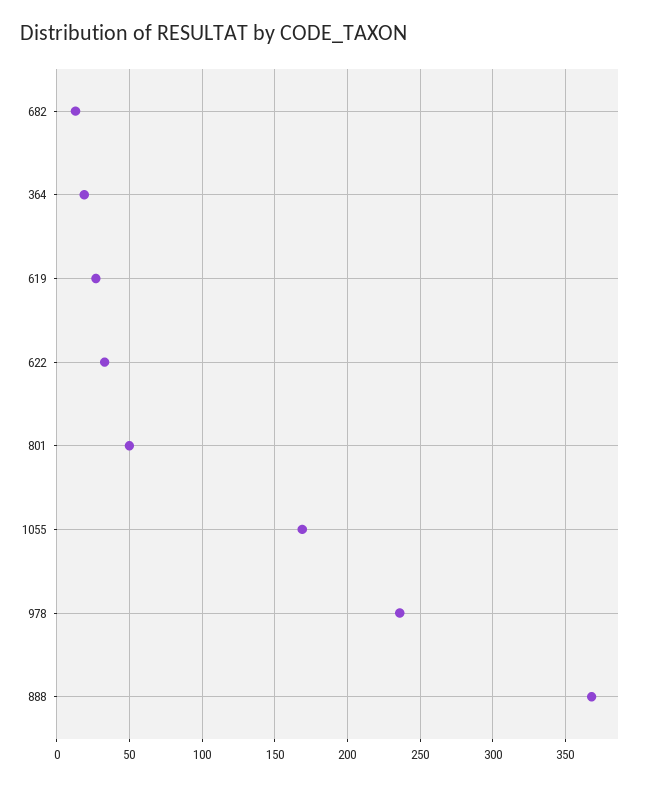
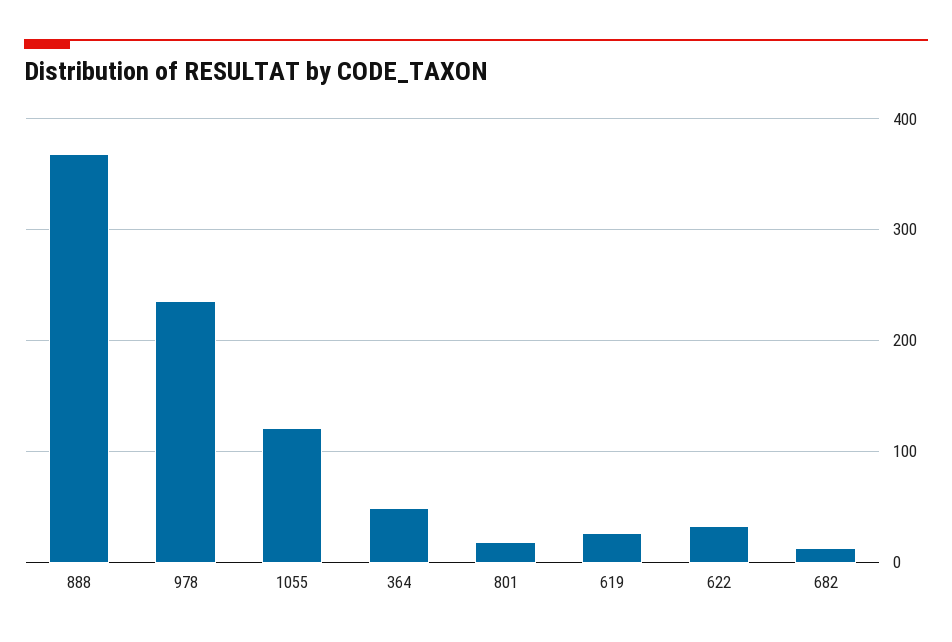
  {
    "682": 15,
-   "364": 20,
+   "364": 50,
    "619": 25,
    "622": 35,
-   "801": 50,
+   "801": 20,
-   "1055": 170,
+   "1055": 120,
    "978": 235,
    "888": 370
  }

